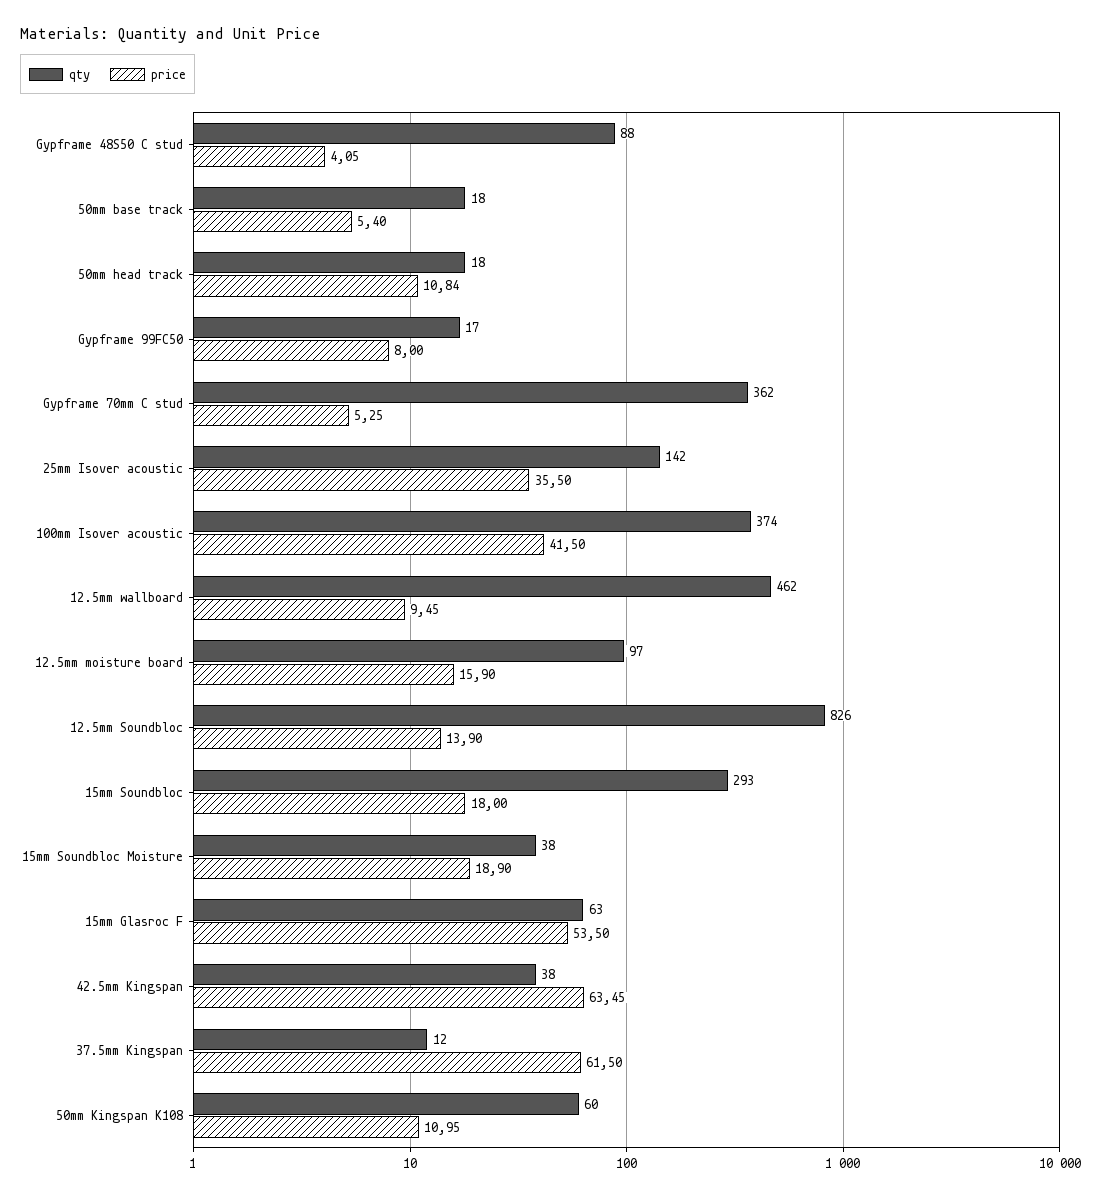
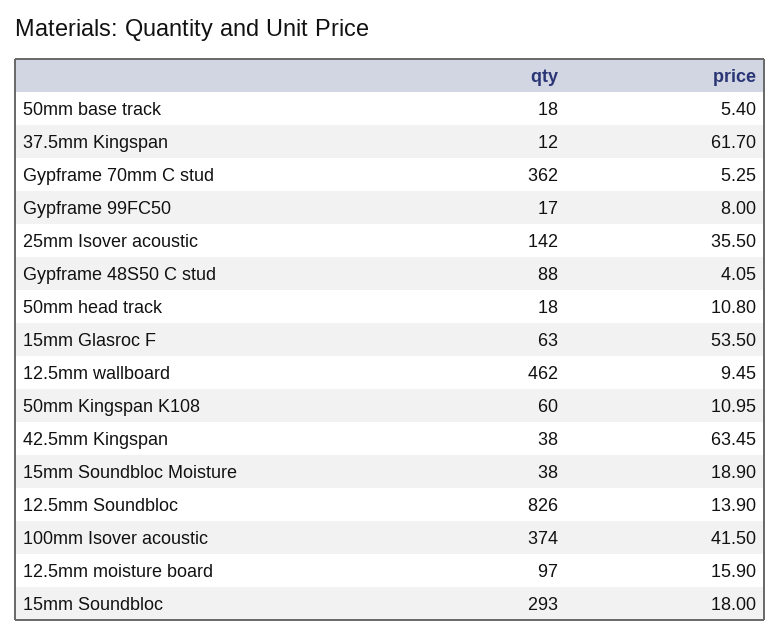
  {
    "qty": {
      "Gypframe 48S50 C stud": 88,
      "50mm base track": 18,
      "50mm head track": 18,
      "Gypframe 99FC50": 17,
      "Gypframe 70mm C stud": 362,
      "25mm Isover acoustic": 142,
      "100mm Isover acoustic": 374,
      "12.5mm wallboard": 462,
      "12.5mm moisture board": 97,
      "12.5mm Soundbloc": 826,
      "15mm Soundbloc": 293,
      "15mm Soundbloc Moisture": 38,
      "15mm Glasroc F": 63,
      "42.5mm Kingspan": 38,
      "37.5mm Kingspan": 12,
      "50mm Kingspan K108": 60
    },
    "price": {
      "Gypframe 48S50 C stud": 4.05,
      "50mm base track": 5.4,
-     "50mm head track": 10.84,
+     "50mm head track": 10.8,
      "Gypframe 99FC50": 8,
      "Gypframe 70mm C stud": 5.25,
      "25mm Isover acoustic": 35.5,
      "100mm Isover acoustic": 41.5,
      "12.5mm wallboard": 9.45,
      "12.5mm moisture board": 15.9,
      "12.5mm Soundbloc": 13.9,
      "15mm Soundbloc": 18,
      "15mm Soundbloc Moisture": 18.9,
      "15mm Glasroc F": 53.5,
      "42.5mm Kingspan": 63.45,
-     "37.5mm Kingspan": 61.5,
+     "37.5mm Kingspan": 61.7,
      "50mm Kingspan K108": 10.95
    }
  }

